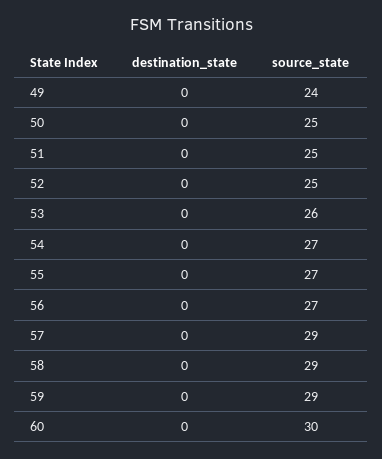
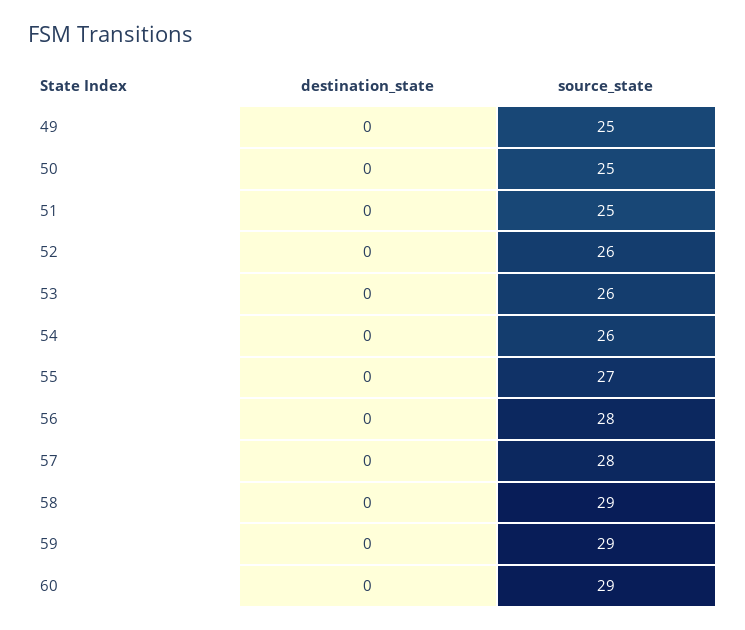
  {
    "destination_state": {
      "49": 0,
      "50": 0,
      "51": 0,
      "52": 0,
      "53": 0,
      "54": 0,
      "55": 0,
      "56": 0,
      "57": 0,
      "58": 0,
      "59": 0,
      "60": 0
    },
    "source_state": {
-     "49": 24,
+     "49": 25,
      "50": 25,
      "51": 25,
-     "52": 25,
+     "52": 26,
      "53": 26,
-     "54": 27,
+     "54": 26,
      "55": 27,
-     "56": 27,
+     "56": 28,
-     "57": 29,
+     "57": 28,
      "58": 29,
      "59": 29,
-     "60": 30
+     "60": 29
    }
  }

